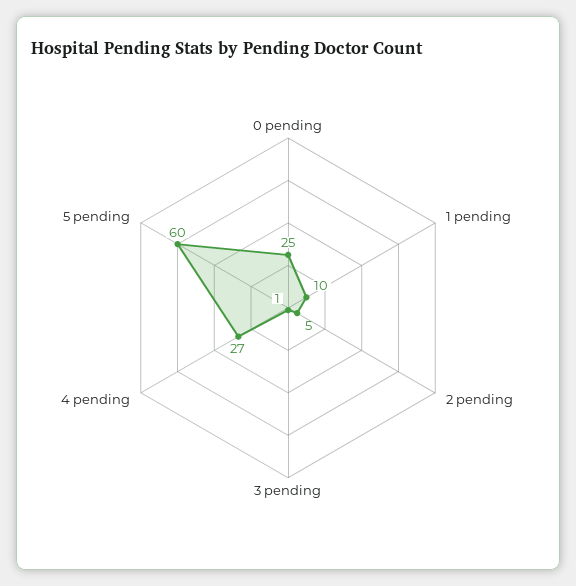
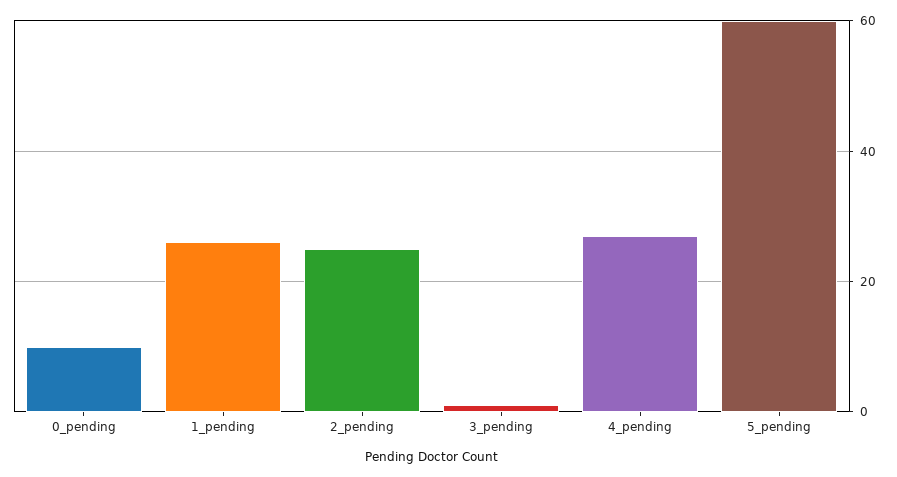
  {
-   "0 pending": 25,
+   "0 pending": 10,
-   "1 pending": 10,
+   "1 pending": 25,
-   "2 pending": 5,
+   "2 pending": 25,
    "3 pending": 1,
    "4 pending": 27,
    "5 pending": 60
  }

